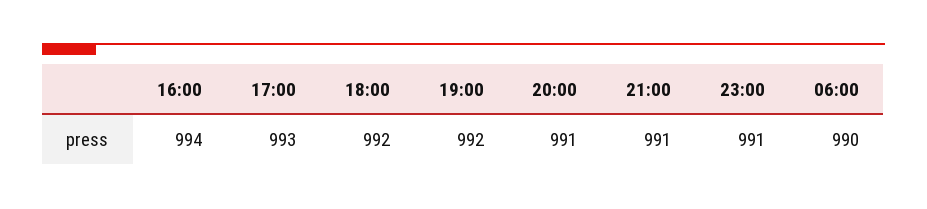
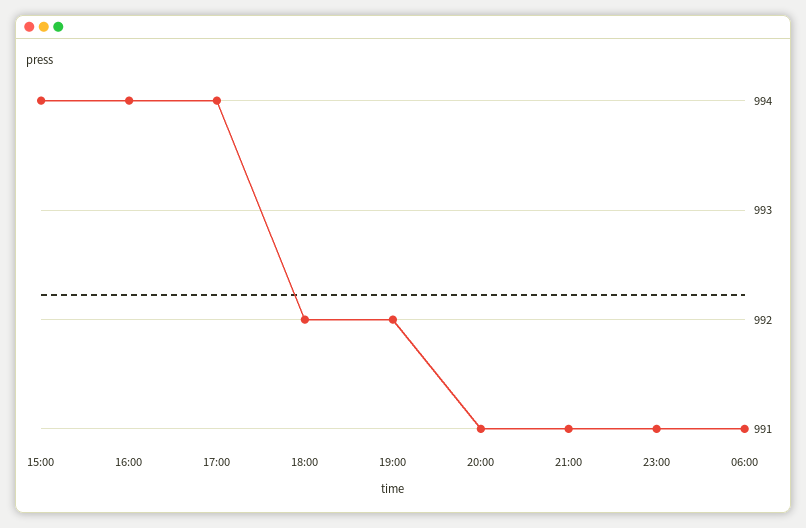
  {
    "16:00": 994,
-   "17:00": 993,
+   "17:00": 994,
    "18:00": 992,
    "19:00": 992,
    "20:00": 991,
    "21:00": 991,
    "23:00": 991,
-   "06:00": 990
+   "06:00": 991,
+   "15:00": 994
  }

